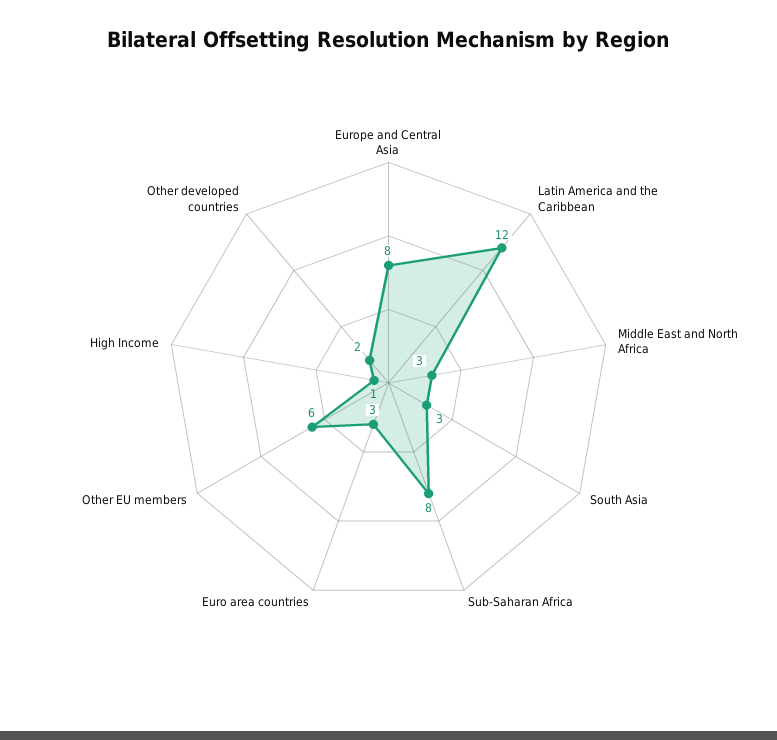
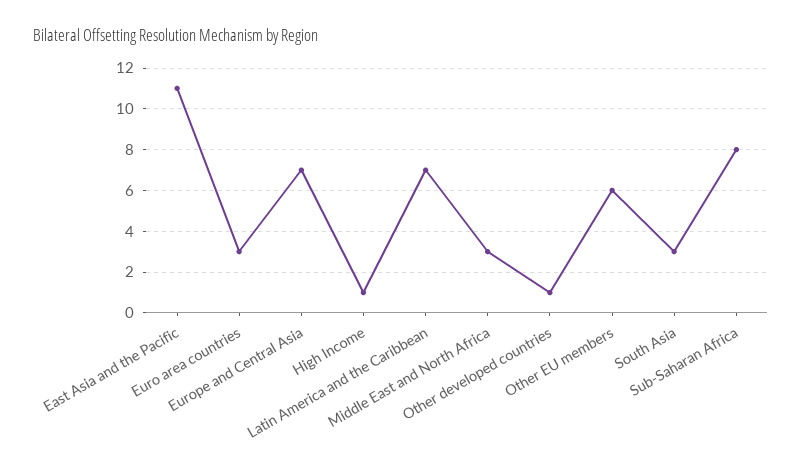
  {
-   "Europe and Central Asia": 8,
+   "Europe and Central Asia": 7,
-   "Latin America and the Caribbean": 12,
+   "Latin America and the Caribbean": 7,
    "Middle East and North Africa": 3,
    "South Asia": 3,
    "Sub-Saharan Africa": 8,
    "Euro area countries": 3,
    "Other EU members": 6,
    "High Income": 1,
-   "Other developed countries": 2
+   "Other developed countries": 1,
+   "East Asia and the Pacific": 11
  }

